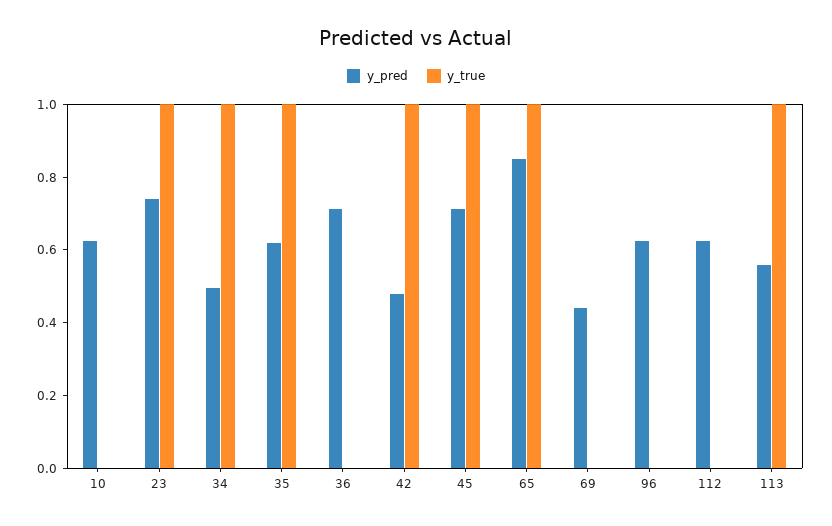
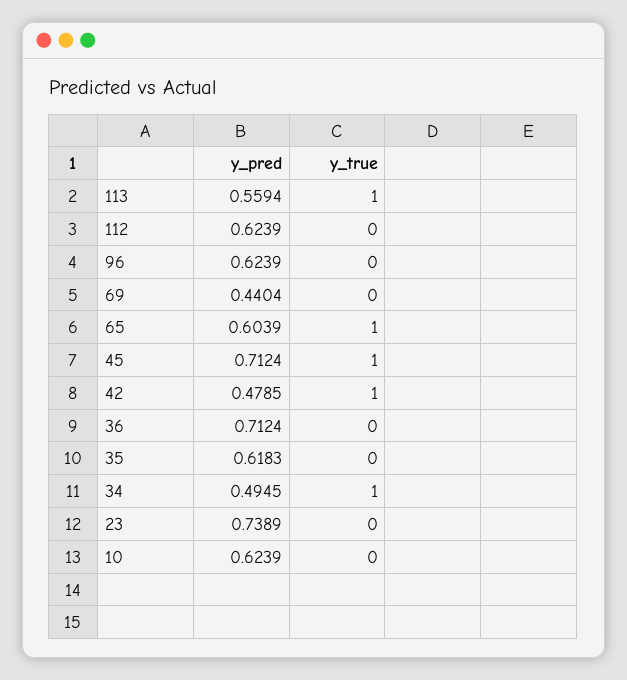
  {
    "y_pred": {
      "10": 0.6239,
      "23": 0.7389,
      "34": 0.4945,
      "35": 0.6183,
      "36": 0.7124,
      "42": 0.4785,
      "45": 0.7124,
-     "65": 0.85,
+     "65": 0.6039,
      "69": 0.4404,
      "96": 0.6239,
      "112": 0.6239,
      "113": 0.5594
    },
    "y_true": {
      "10": 0,
-     "23": 1,
+     "23": 0,
      "34": 1,
-     "35": 1,
+     "35": 0,
      "36": 0,
      "42": 1,
      "45": 1,
      "65": 1,
      "69": 0,
      "96": 0,
      "112": 0,
      "113": 1
    }
  }

